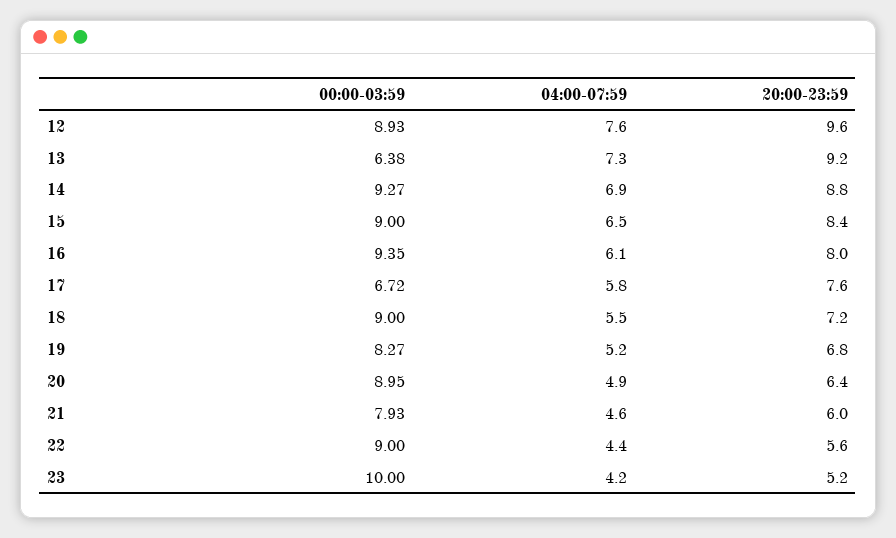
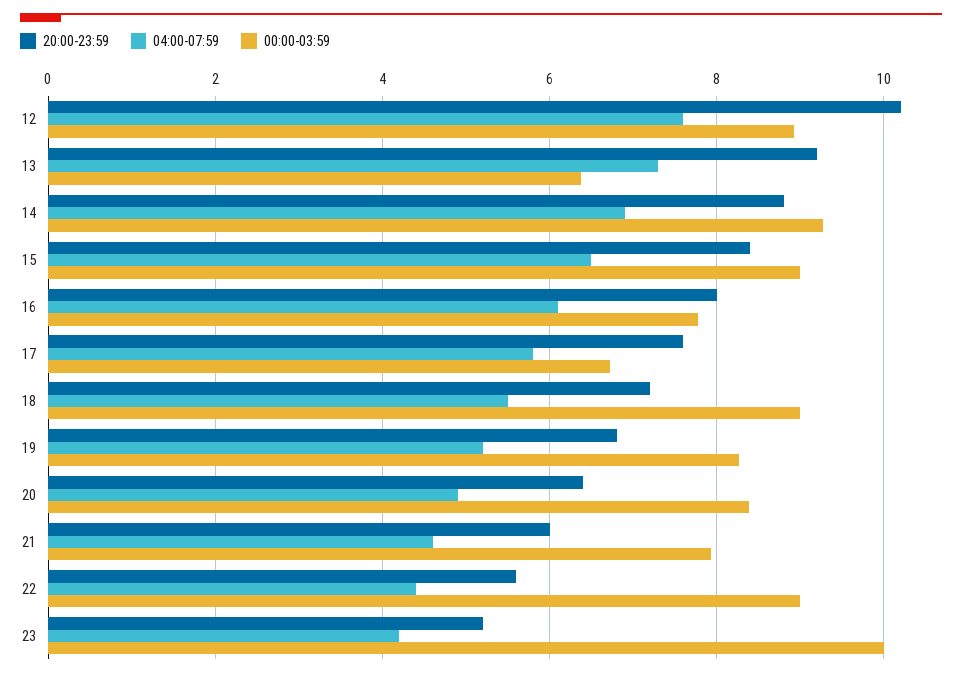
  {
    "00:00-03:59": {
      "12": 8.93,
      "13": 6.38,
      "14": 9.27,
      "15": 9,
-     "16": 9.35,
+     "16": 7.8,
      "17": 6.72,
      "18": 9,
      "19": 8.27,
-     "20": 8.95,
+     "20": 8.4,
      "21": 7.93,
      "22": 9,
      "23": 10
    },
    "04:00-07:59": {
      "12": 7.6,
      "13": 7.3,
      "14": 6.9,
      "15": 6.5,
      "16": 6.1,
      "17": 5.8,
      "18": 5.5,
      "19": 5.2,
      "20": 4.9,
      "21": 4.6,
      "22": 4.4,
      "23": 4.2
    },
    "20:00-23:59": {
-     "12": 9.6,
+     "12": 10.2,
      "13": 9.2,
      "14": 8.8,
      "15": 8.4,
      "16": 8,
      "17": 7.6,
      "18": 7.2,
      "19": 6.8,
      "20": 6.4,
      "21": 6,
      "22": 5.6,
      "23": 5.2
    }
  }

